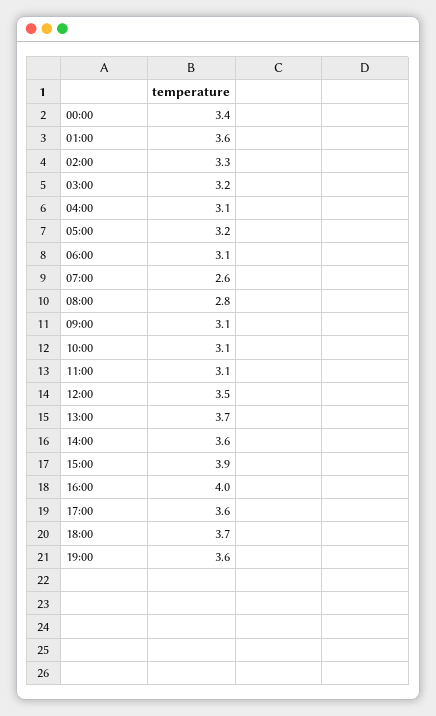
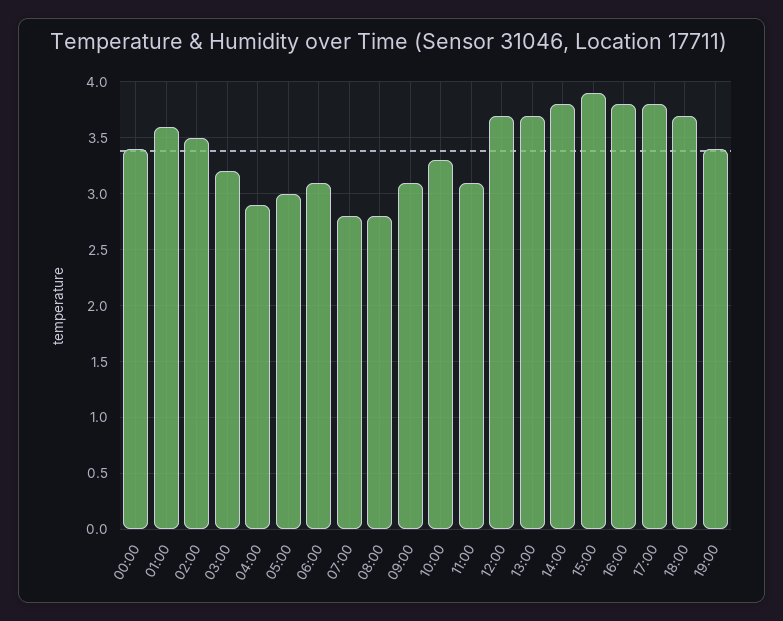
  {
    "00:00": 3.4,
    "01:00": 3.6,
-   "02:00": 3.3,
+   "02:00": 3.5,
    "03:00": 3.2,
-   "04:00": 3.1,
+   "04:00": 2.9,
-   "05:00": 3.2,
+   "05:00": 3,
    "06:00": 3.1,
-   "07:00": 2.6,
+   "07:00": 2.8,
    "08:00": 2.8,
    "09:00": 3.1,
-   "10:00": 3.1,
+   "10:00": 3.3,
    "11:00": 3.1,
-   "12:00": 3.5,
+   "12:00": 3.7,
    "13:00": 3.7,
-   "14:00": 3.6,
+   "14:00": 3.8,
    "15:00": 3.9,
-   "16:00": 4,
+   "16:00": 3.8,
-   "17:00": 3.6,
+   "17:00": 3.8,
    "18:00": 3.7,
-   "19:00": 3.6
+   "19:00": 3.4
  }

